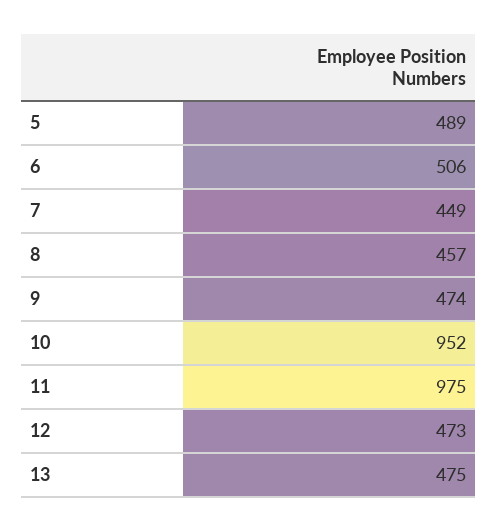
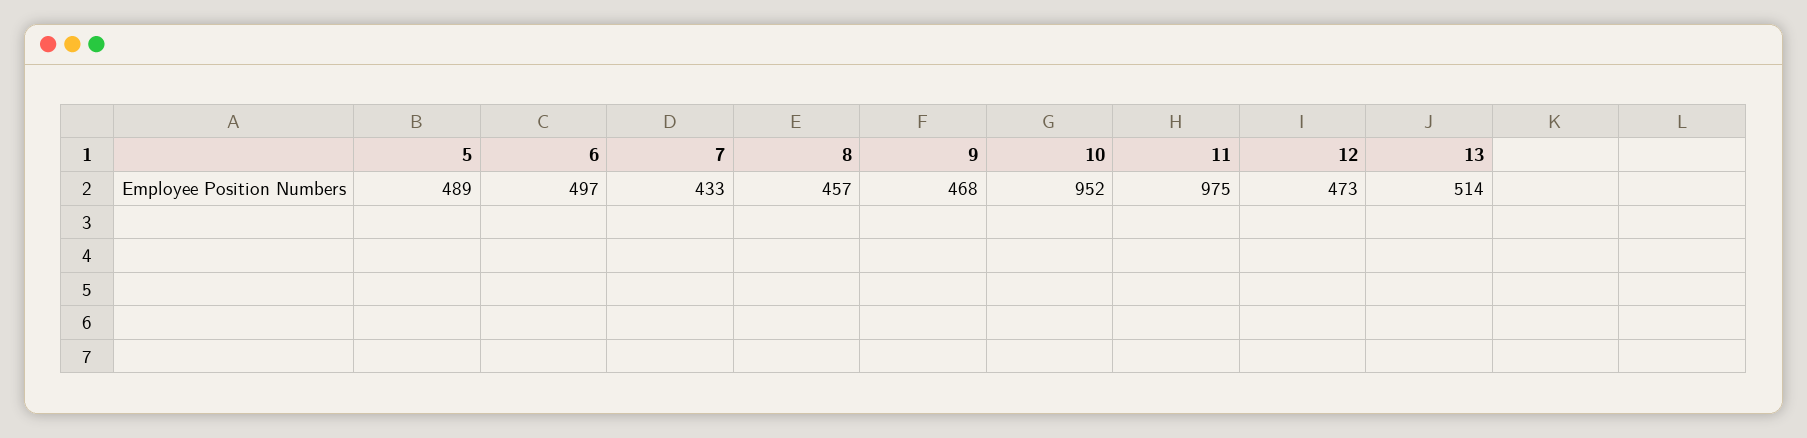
  {
    "5": 489,
-   "6": 506,
+   "6": 497,
-   "7": 449,
+   "7": 433,
    "8": 457,
-   "9": 474,
+   "9": 468,
    "10": 952,
    "11": 975,
    "12": 473,
-   "13": 475
+   "13": 514
  }

